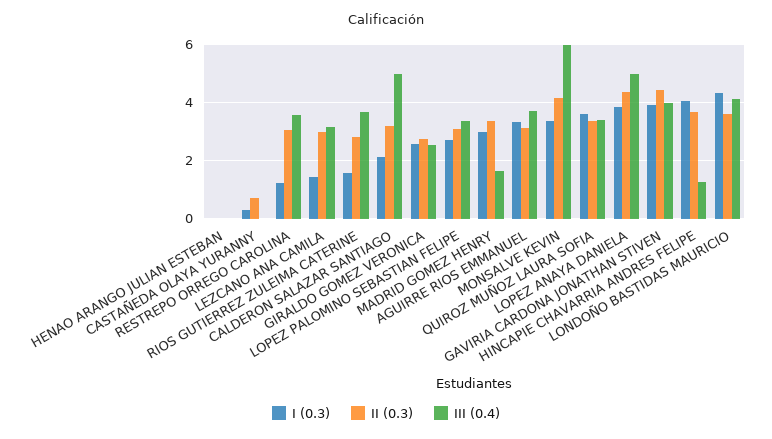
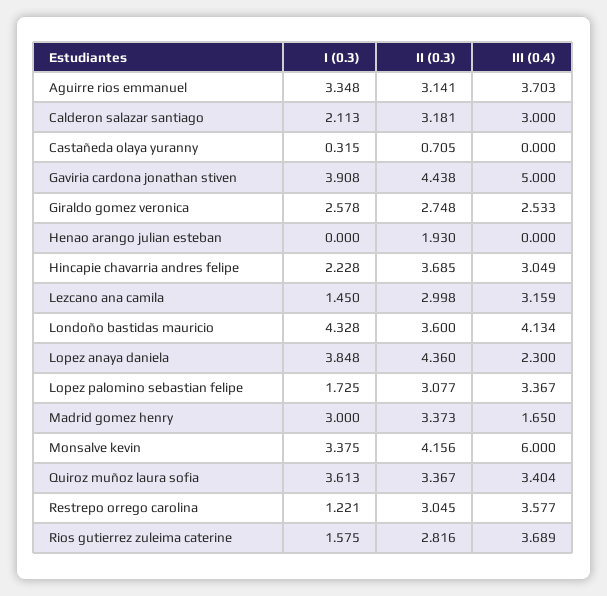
  {
    "I (0.3)": {
      "HENAO ARANGO JULIAN ESTEBAN": 0,
      "CASTAÑEDA OLAYA YURANNY": 0.315,
      "RESTREPO ORREGO CAROLINA": 1.221,
      "LEZCANO ANA CAMILA": 1.45,
      "RIOS GUTIERREZ ZULEIMA CATERINE": 1.575,
      "CALDERON SALAZAR SANTIAGO": 2.113,
      "GIRALDO GOMEZ VERONICA": 2.578,
-     "LOPEZ PALOMINO SEBASTIAN FELIPE": 2.75,
+     "LOPEZ PALOMINO SEBASTIAN FELIPE": 1.725,
      "MADRID GOMEZ HENRY": 3,
      "AGUIRRE RIOS EMMANUEL": 3.348,
      "MONSALVE KEVIN": 3.375,
      "QUIROZ MUÑOZ LAURA SOFIA": 3.613,
      "LOPEZ ANAYA DANIELA": 3.848,
      "GAVIRIA CARDONA JONATHAN STIVEN": 3.908,
-     "HINCAPIE CHAVARRIA ANDRES FELIPE": 4,
+     "HINCAPIE CHAVARRIA ANDRES FELIPE": 2.228,
      "LONDOÑO BASTIDAS MAURICIO": 4.328
    },
    "II (0.3)": {
-     "HENAO ARANGO JULIAN ESTEBAN": 0,
+     "HENAO ARANGO JULIAN ESTEBAN": 1.93,
      "CASTAÑEDA OLAYA YURANNY": 0.705,
      "RESTREPO ORREGO CAROLINA": 3.045,
      "LEZCANO ANA CAMILA": 2.998,
      "RIOS GUTIERREZ ZULEIMA CATERINE": 2.816,
      "CALDERON SALAZAR SANTIAGO": 3.181,
      "GIRALDO GOMEZ VERONICA": 2.748,
      "LOPEZ PALOMINO SEBASTIAN FELIPE": 3.077,
      "MADRID GOMEZ HENRY": 3.373,
      "AGUIRRE RIOS EMMANUEL": 3.141,
      "MONSALVE KEVIN": 4.156,
      "QUIROZ MUÑOZ LAURA SOFIA": 3.367,
      "LOPEZ ANAYA DANIELA": 4.36,
      "GAVIRIA CARDONA JONATHAN STIVEN": 4.438,
      "HINCAPIE CHAVARRIA ANDRES FELIPE": 3.685,
      "LONDOÑO BASTIDAS MAURICIO": 3.6
    },
    "III (0.4)": {
      "HENAO ARANGO JULIAN ESTEBAN": 0,
      "CASTAÑEDA OLAYA YURANNY": 0,
      "RESTREPO ORREGO CAROLINA": 3.577,
      "LEZCANO ANA CAMILA": 3.159,
      "RIOS GUTIERREZ ZULEIMA CATERINE": 3.689,
-     "CALDERON SALAZAR SANTIAGO": 5,
+     "CALDERON SALAZAR SANTIAGO": 3,
      "GIRALDO GOMEZ VERONICA": 2.533,
      "LOPEZ PALOMINO SEBASTIAN FELIPE": 3.367,
      "MADRID GOMEZ HENRY": 1.65,
      "AGUIRRE RIOS EMMANUEL": 3.703,
      "MONSALVE KEVIN": 6,
      "QUIROZ MUÑOZ LAURA SOFIA": 3.404,
-     "LOPEZ ANAYA DANIELA": 5,
+     "LOPEZ ANAYA DANIELA": 2.3,
-     "GAVIRIA CARDONA JONATHAN STIVEN": 4,
+     "GAVIRIA CARDONA JONATHAN STIVEN": 5,
-     "HINCAPIE CHAVARRIA ANDRES FELIPE": 1.25,
+     "HINCAPIE CHAVARRIA ANDRES FELIPE": 3.049,
      "LONDOÑO BASTIDAS MAURICIO": 4.134
    }
  }

